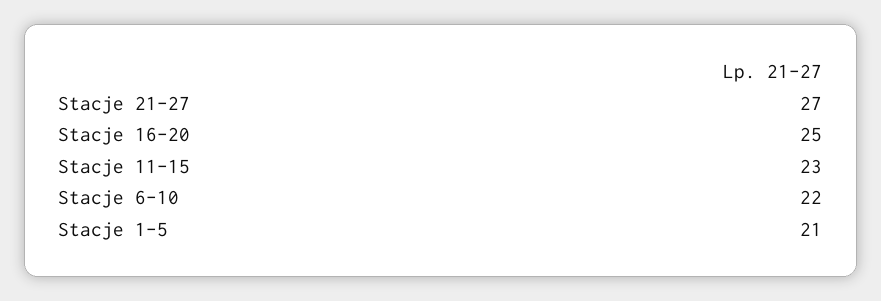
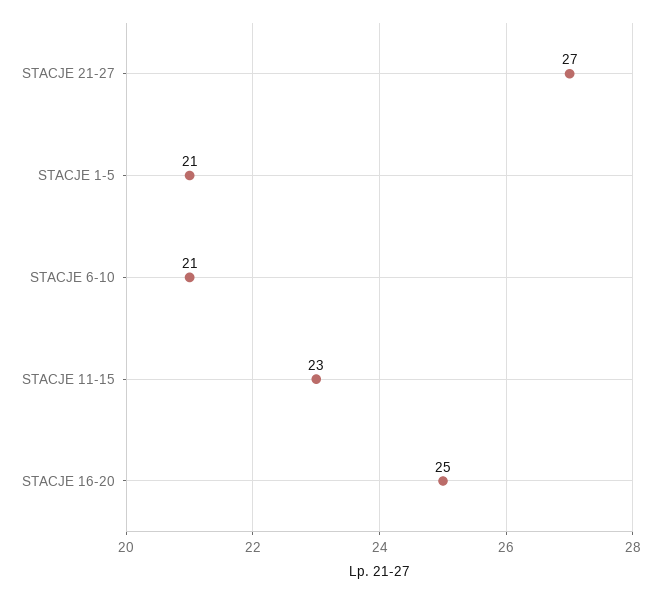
  {
    "Stacje 21-27": 27,
    "Stacje 16-20": 25,
    "Stacje 11-15": 23,
-   "Stacje 6-10": 22,
+   "Stacje 6-10": 21,
    "Stacje 1-5": 21
  }

